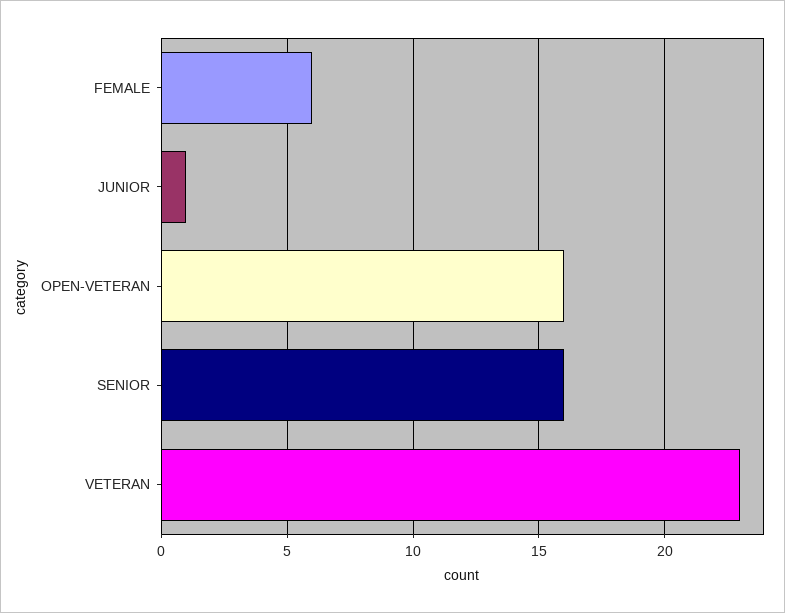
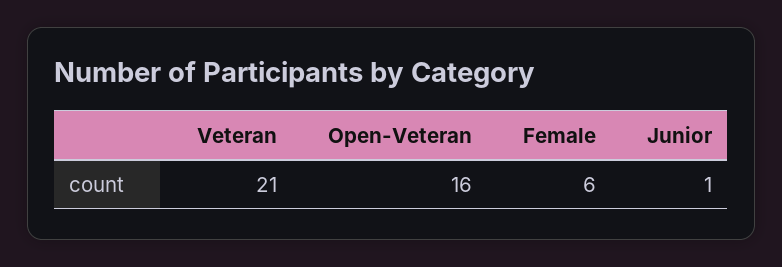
  {
    "FEMALE": 6,
    "JUNIOR": 1,
    "OPEN-VETERAN": 16,
-   "SENIOR": 16,
-   "VETERAN": 23
+   "VETERAN": 21
  }

